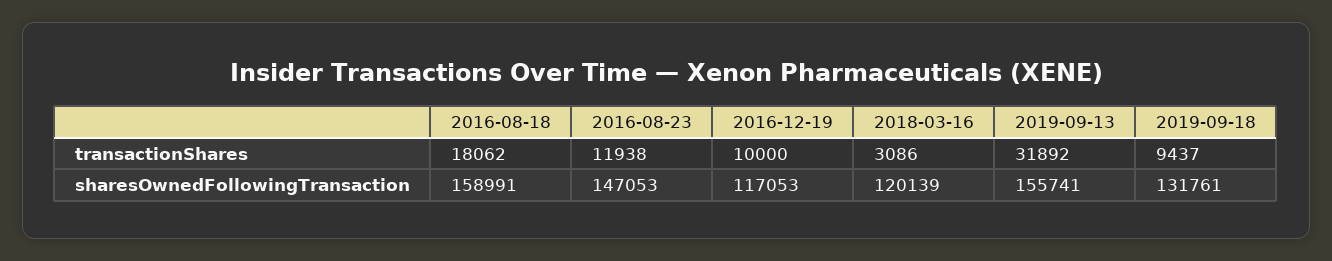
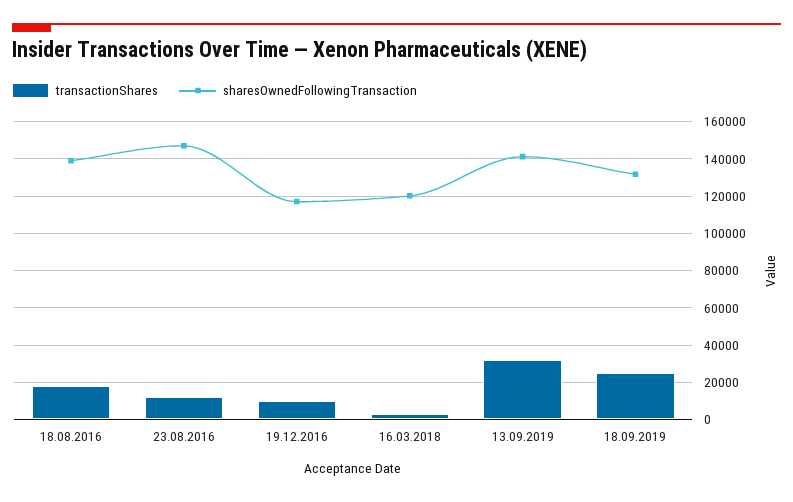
  {
    "transactionShares": {
      "2016-08-18": 18062,
      "2016-08-23": 11938,
      "2016-12-19": 10000,
      "2018-03-16": 3086,
      "2019-09-13": 31892,
-     "2019-09-18": 9437
+     "2019-09-18": 25000
    },
    "sharesOwnedFollowingTransaction": {
-     "2016-08-18": 158991,
+     "2016-08-18": 140000,
      "2016-08-23": 147053,
      "2016-12-19": 117053,
      "2018-03-16": 120139,
-     "2019-09-13": 155741,
+     "2019-09-13": 140000,
      "2019-09-18": 131761
    }
  }

